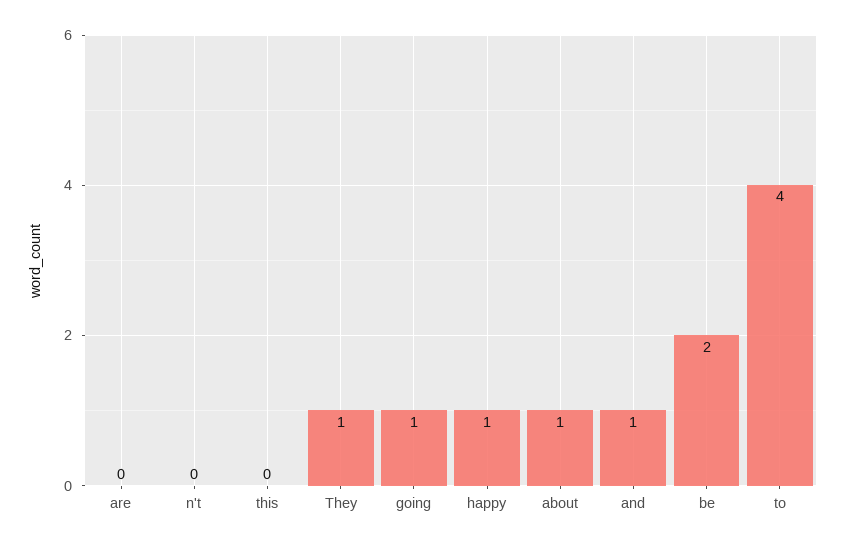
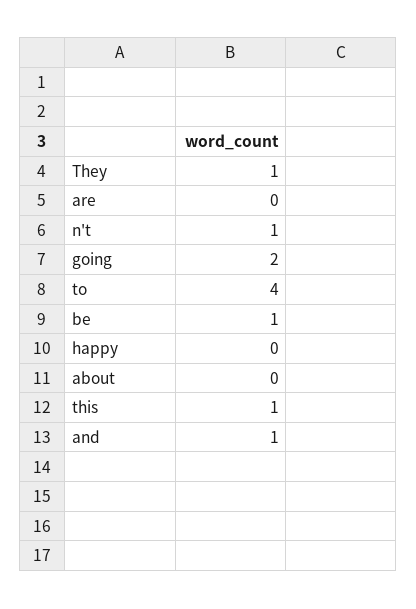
  {
    "are": 0,
-   "n't": 0,
+   "n't": 1,
-   "this": 0,
+   "this": 1,
    "They": 1,
-   "going": 1,
+   "going": 2,
-   "happy": 1,
+   "happy": 0,
-   "about": 1,
+   "about": 0,
    "and": 1,
-   "be": 2,
+   "be": 1,
    "to": 4
  }

